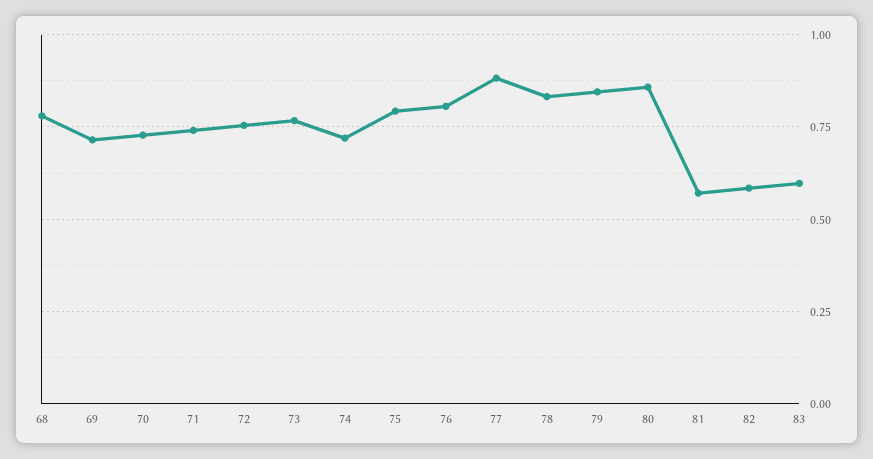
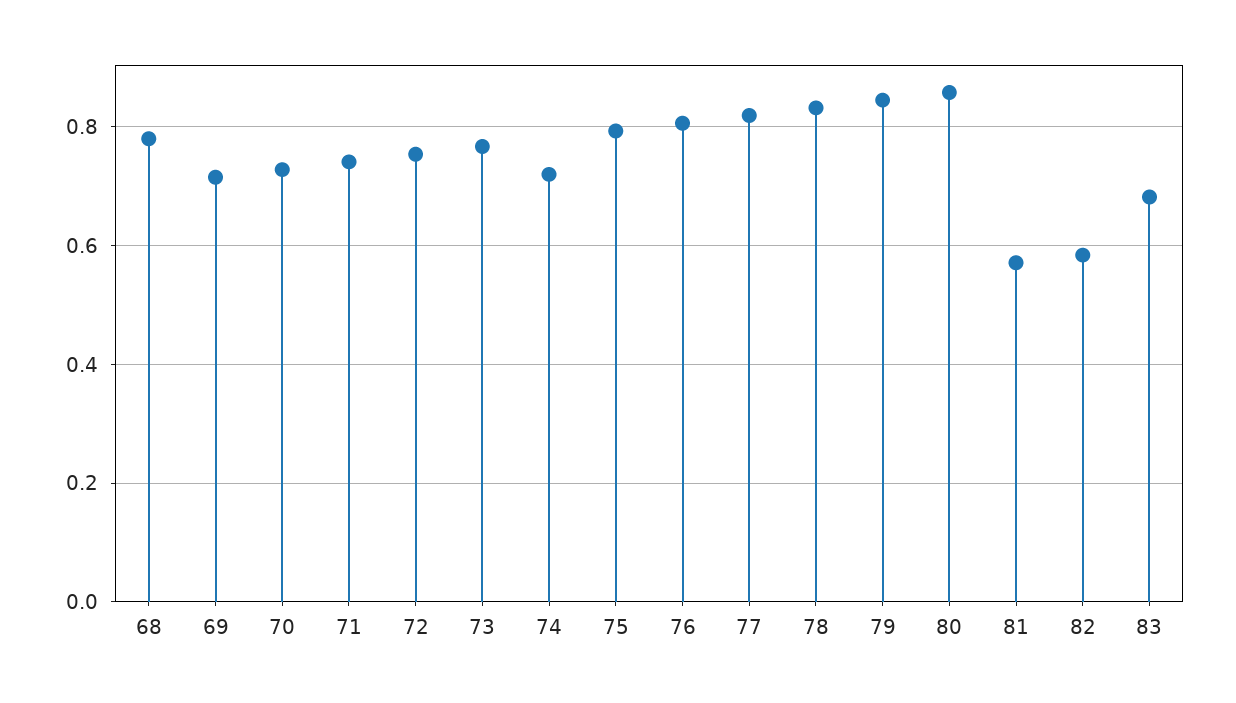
  {
    "68": 0.78,
    "69": 0.72,
    "70": 0.72,
    "71": 0.74,
    "72": 0.76,
    "73": 0.76,
    "74": 0.72,
    "75": 0.8,
    "76": 0.8,
-   "77": 0.875,
+   "77": 0.82,
    "78": 0.84,
    "79": 0.84,
    "80": 0.86,
    "81": 0.58,
    "82": 0.58,
-   "83": 0.6
+   "83": 0.68
  }

